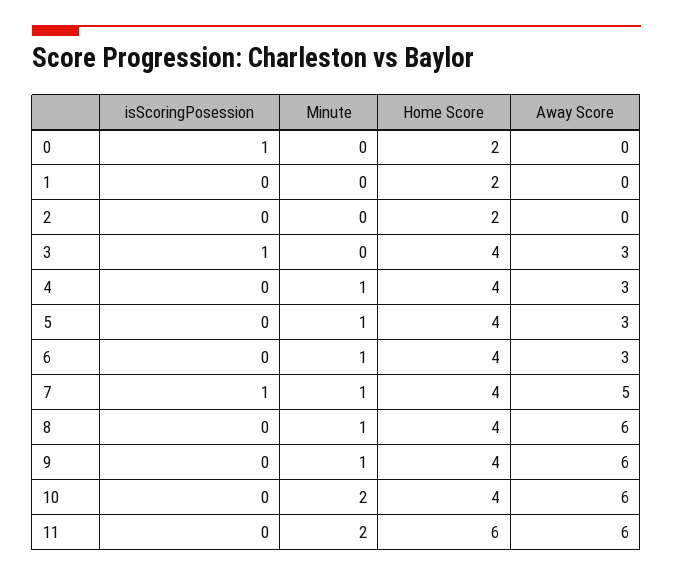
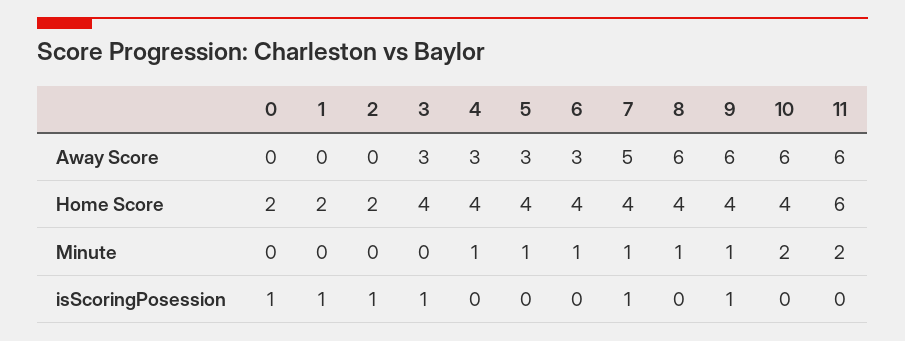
  {
    "isScoringPosession": {
      "0": 1,
-     "1": 0,
+     "1": 1,
-     "2": 0,
+     "2": 1,
      "3": 1,
      "4": 0,
      "5": 0,
      "6": 0,
      "7": 1,
      "8": 0,
-     "9": 0,
+     "9": 1,
      "10": 0,
      "11": 0
    },
    "Minute": {
      "0": 0,
      "1": 0,
      "2": 0,
      "3": 0,
      "4": 1,
      "5": 1,
      "6": 1,
      "7": 1,
      "8": 1,
      "9": 1,
      "10": 2,
      "11": 2
    },
    "Home Score": {
      "0": 2,
      "1": 2,
      "2": 2,
      "3": 4,
      "4": 4,
      "5": 4,
      "6": 4,
      "7": 4,
      "8": 4,
      "9": 4,
      "10": 4,
      "11": 6
    },
    "Away Score": {
      "0": 0,
      "1": 0,
      "2": 0,
      "3": 3,
      "4": 3,
      "5": 3,
      "6": 3,
      "7": 5,
      "8": 6,
      "9": 6,
      "10": 6,
      "11": 6
    }
  }

